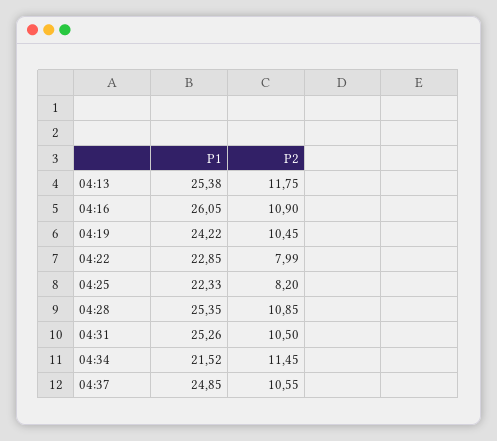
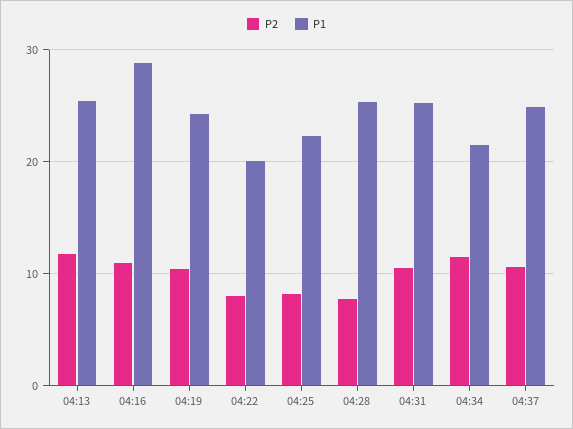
  {
    "P1": {
      "04:13": 25.38,
-     "04:16": 26.05,
+     "04:16": 29,
      "04:19": 24.22,
-     "04:22": 22.85,
+     "04:22": 20,
      "04:25": 22.33,
      "04:28": 25.35,
      "04:31": 25.26,
      "04:34": 21.52,
      "04:37": 24.85
    },
    "P2": {
      "04:13": 11.75,
      "04:16": 10.9,
      "04:19": 10.45,
      "04:22": 7.99,
      "04:25": 8.2,
-     "04:28": 10.85,
+     "04:28": 8,
      "04:31": 10.5,
      "04:34": 11.45,
      "04:37": 10.55
    }
  }

